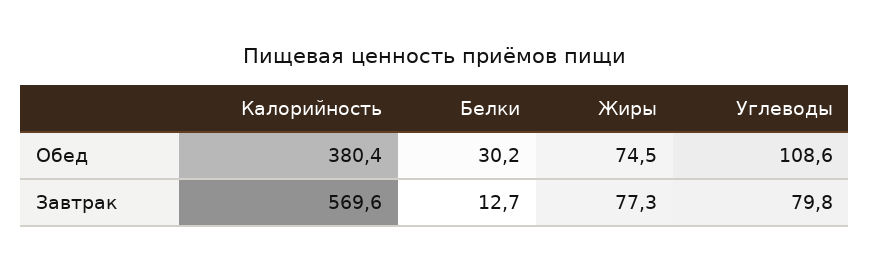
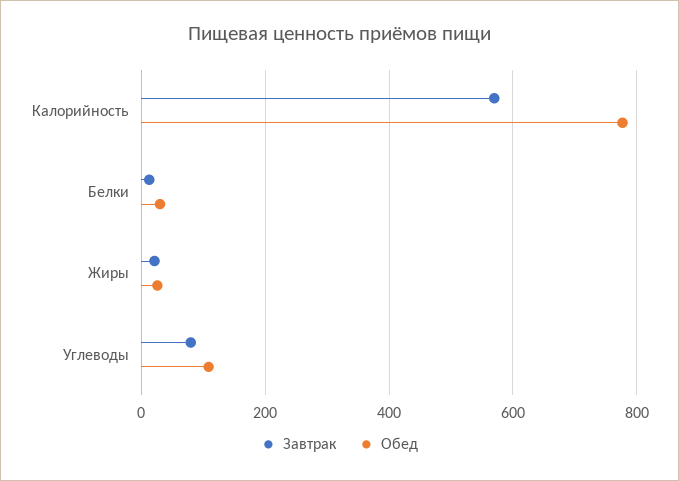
  {
    "Обед": {
-     "Калорийность": 380.4,
+     "Калорийность": 780,
      "Белки": 30.2,
-     "Жиры": 74.5,
+     "Жиры": 20,
      "Углеводы": 108.6
    },
    "Завтрак": {
      "Калорийность": 569.6,
      "Белки": 12.7,
-     "Жиры": 77.3,
+     "Жиры": 20,
      "Углеводы": 79.8
    }
  }

